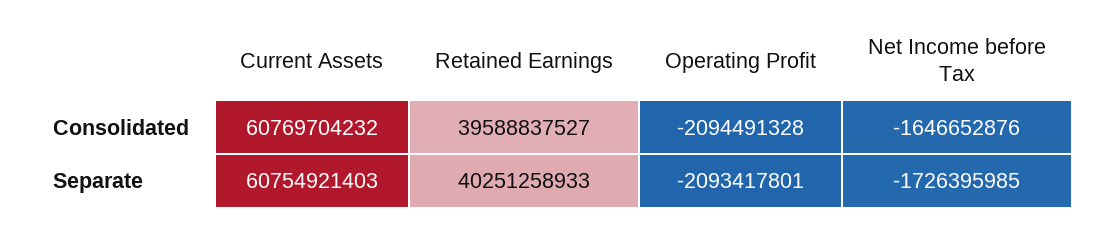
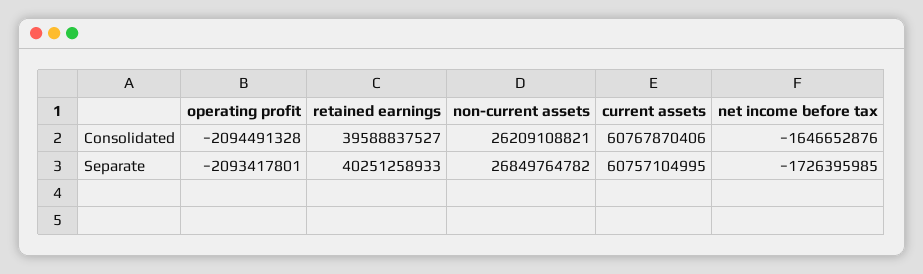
  {
    "Current Assets": {
-     "Consolidated": 60769704232,
+     "Consolidated": 60767870406,
-     "Separate": 60754921403
+     "Separate": 60757104995
    },
    "Retained Earnings": {
      "Consolidated": 39588837527,
      "Separate": 40251258933
    },
    "Operating Profit": {
      "Consolidated": -2094491328,
      "Separate": -2093417801
    },
    "Net Income before Tax": {
      "Consolidated": -1646652876,
      "Separate": -1726395985
-   }
+   },
+   "non-current assets": {
+     "Consolidated": 26209108821,
+     "Separate": 26849764782
+   }
  }

